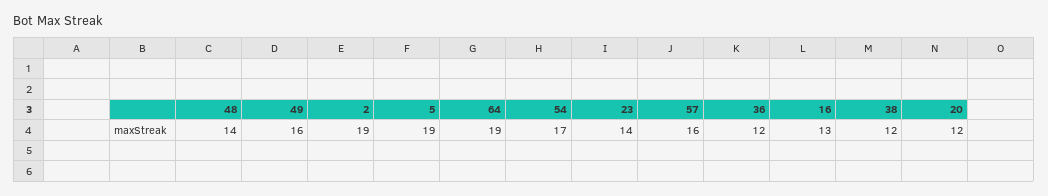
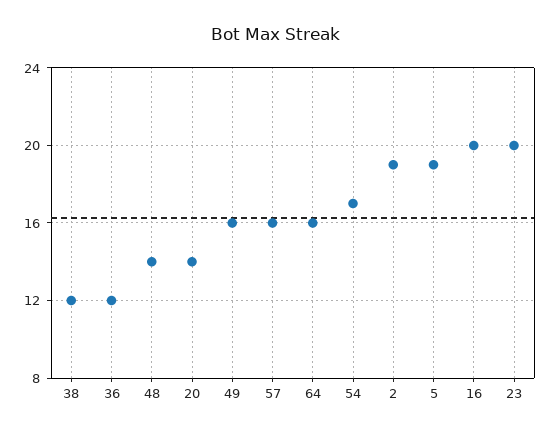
  {
    "48": 14,
    "49": 16,
    "2": 19,
    "5": 19,
-   "64": 19,
+   "64": 16,
    "54": 17,
-   "23": 14,
+   "23": 20,
    "57": 16,
    "36": 12,
-   "16": 13,
+   "16": 20,
    "38": 12,
-   "20": 12
+   "20": 14
  }

